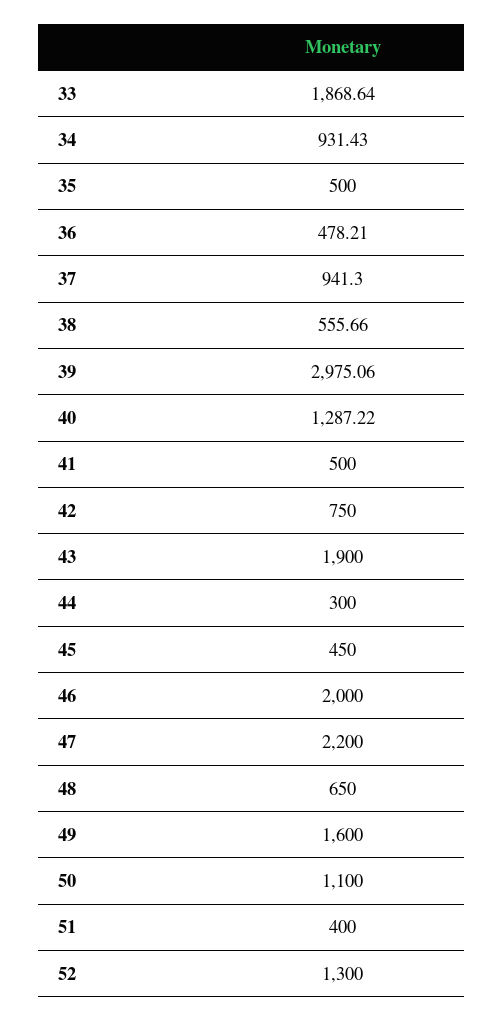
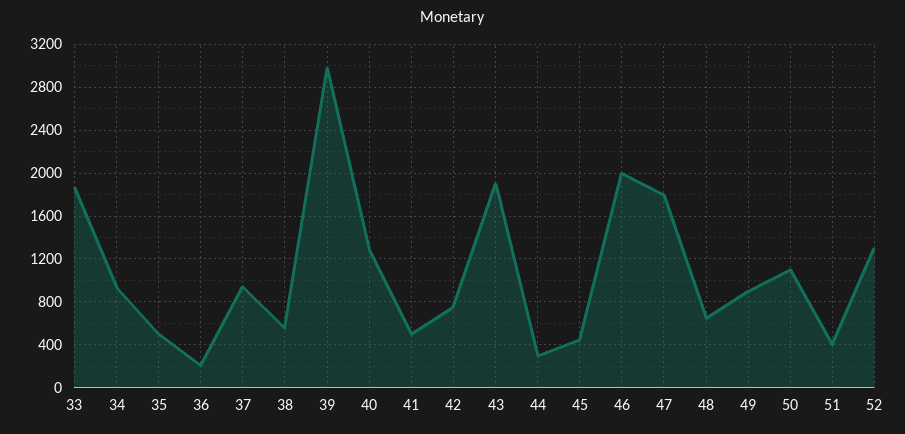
  {
    "33": 1868.64,
    "34": 931.43,
    "35": 500,
-   "36": 478.21,
+   "36": 200,
    "37": 941.3,
    "38": 555.66,
    "39": 2975.06,
    "40": 1287.22,
    "41": 500,
    "42": 750,
    "43": 1900,
    "44": 300,
    "45": 450,
    "46": 2000,
-   "47": 2200,
+   "47": 1800,
    "48": 650,
-   "49": 1600,
+   "49": 900,
    "50": 1100,
    "51": 400,
    "52": 1300
  }

